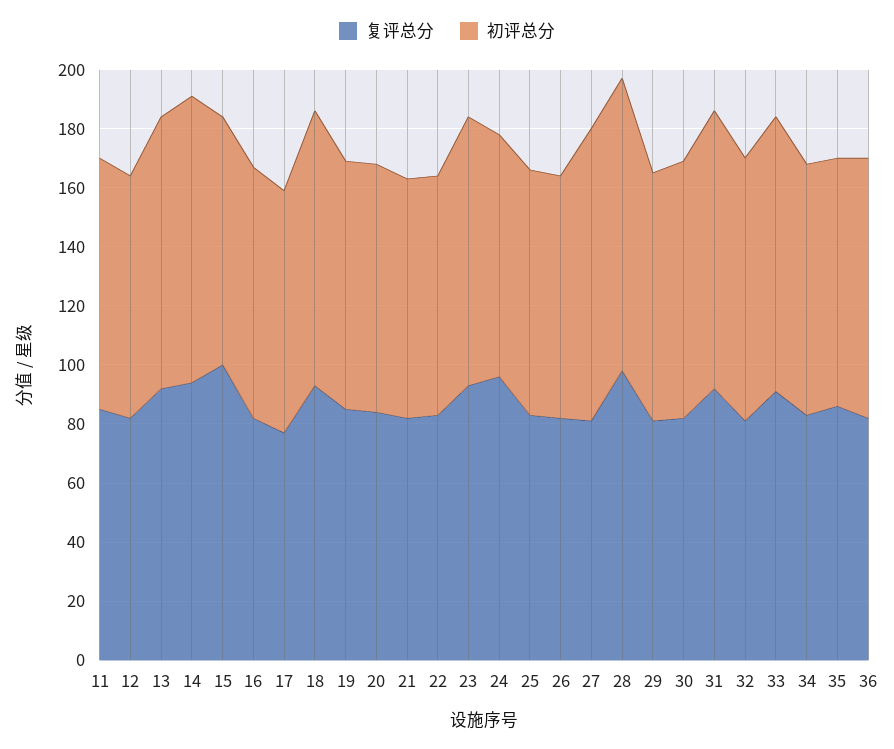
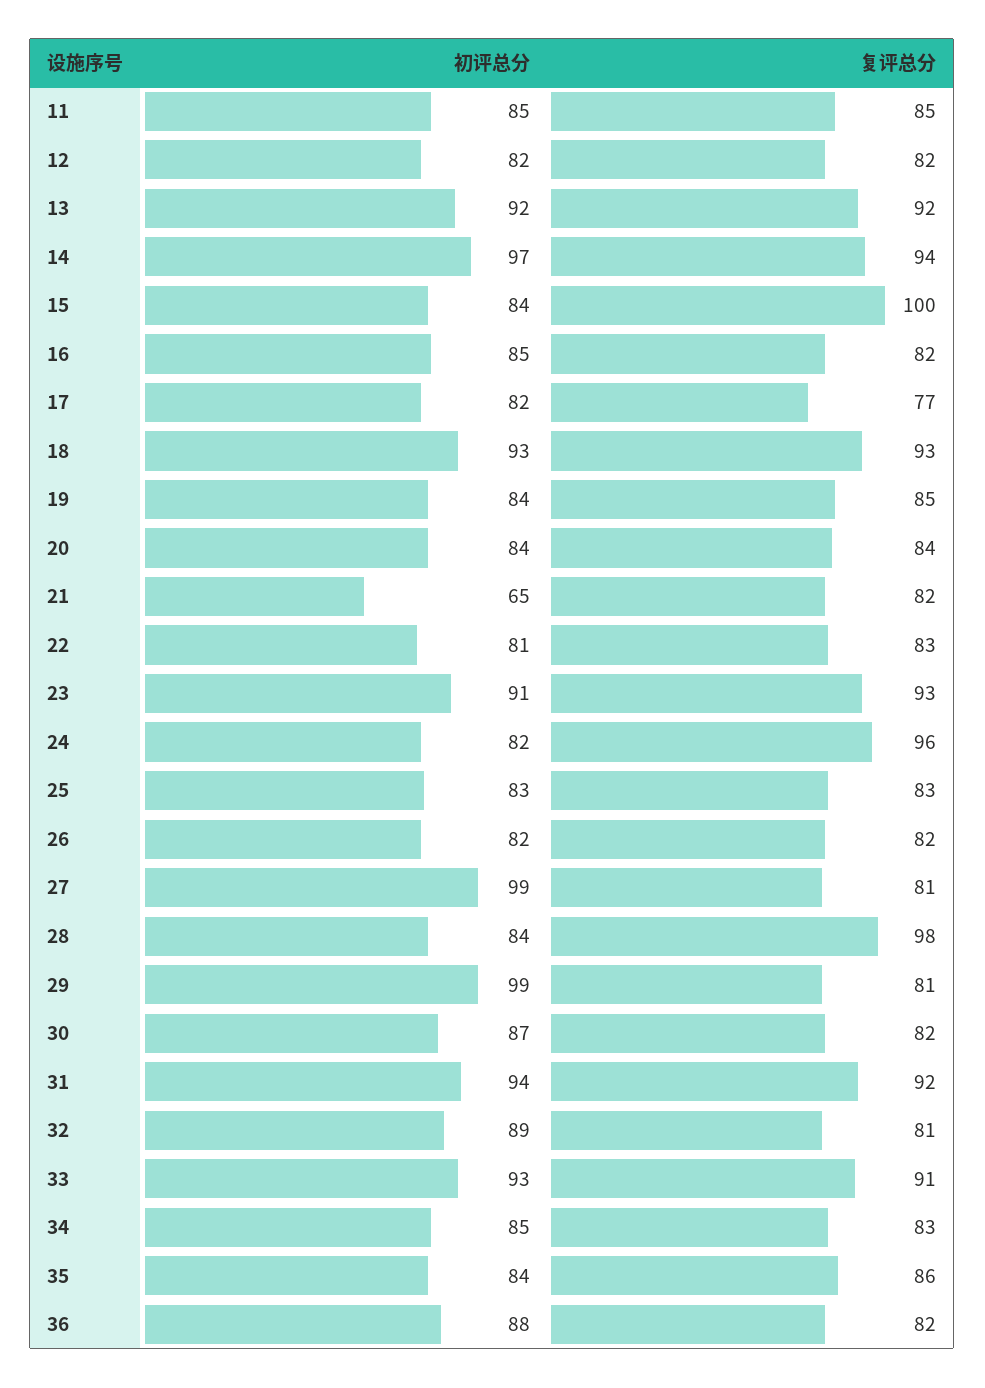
  {
    "复评总分": {
      "11": 85,
      "12": 82,
      "13": 92,
      "14": 94,
      "15": 100,
      "16": 82,
      "17": 77,
      "18": 93,
      "19": 85,
      "20": 84,
      "21": 82,
      "22": 83,
      "23": 93,
      "24": 96,
      "25": 83,
      "26": 82,
      "27": 81,
      "28": 98,
      "29": 81,
      "30": 82,
      "31": 92,
      "32": 81,
      "33": 91,
      "34": 83,
      "35": 86,
      "36": 82
    },
    "初评总分": {
      "11": 85,
      "12": 82,
      "13": 92,
      "14": 97,
      "15": 84,
      "16": 85,
      "17": 82,
      "18": 93,
      "19": 84,
      "20": 84,
-     "21": 80,
+     "21": 65,
      "22": 81,
      "23": 91,
      "24": 82,
      "25": 83,
      "26": 82,
      "27": 99,
-     "28": 100,
+     "28": 84,
-     "29": 85,
+     "29": 99,
      "30": 87,
      "31": 94,
      "32": 89,
      "33": 93,
      "34": 85,
      "35": 84,
      "36": 88
    }
  }

